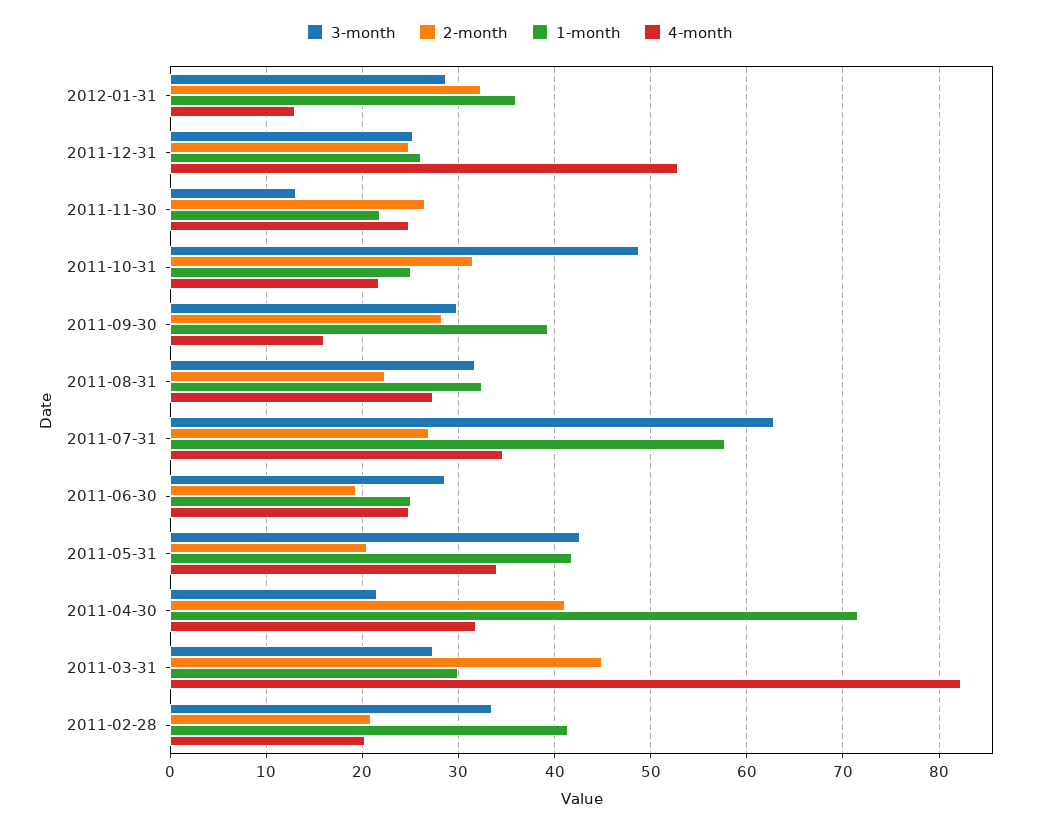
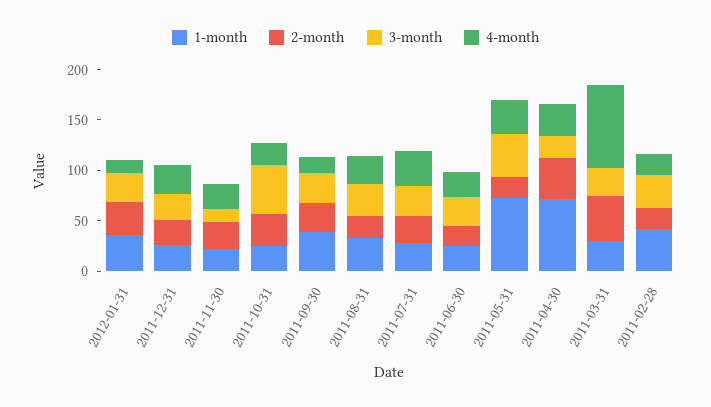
  {
    "3-month": {
      "2012-01-31": 29,
      "2011-12-31": 25,
      "2011-11-30": 13,
      "2011-10-31": 49,
      "2011-09-30": 30,
      "2011-08-31": 32,
-     "2011-07-31": 63,
+     "2011-07-31": 30,
      "2011-06-30": 29,
      "2011-05-31": 43,
      "2011-04-30": 22,
      "2011-03-31": 27,
      "2011-02-28": 33
    },
    "2-month": {
      "2012-01-31": 32,
      "2011-12-31": 25,
      "2011-11-30": 27,
      "2011-10-31": 32,
      "2011-09-30": 28,
      "2011-08-31": 22,
      "2011-07-31": 27,
      "2011-06-30": 19,
      "2011-05-31": 20,
      "2011-04-30": 41,
      "2011-03-31": 45,
      "2011-02-28": 21
    },
    "1-month": {
      "2012-01-31": 36,
      "2011-12-31": 26,
      "2011-11-30": 22,
      "2011-10-31": 25,
      "2011-09-30": 39,
      "2011-08-31": 32,
-     "2011-07-31": 58,
+     "2011-07-31": 30,
      "2011-06-30": 25,
-     "2011-05-31": 42,
+     "2011-05-31": 70,
      "2011-04-30": 72,
      "2011-03-31": 30,
      "2011-02-28": 41
    },
    "4-month": {
      "2012-01-31": 13,
-     "2011-12-31": 53,
+     "2011-12-31": 30,
      "2011-11-30": 25,
      "2011-10-31": 22,
      "2011-09-30": 16,
      "2011-08-31": 27,
      "2011-07-31": 35,
      "2011-06-30": 25,
      "2011-05-31": 34,
      "2011-04-30": 32,
      "2011-03-31": 82,
      "2011-02-28": 20
    }
  }

